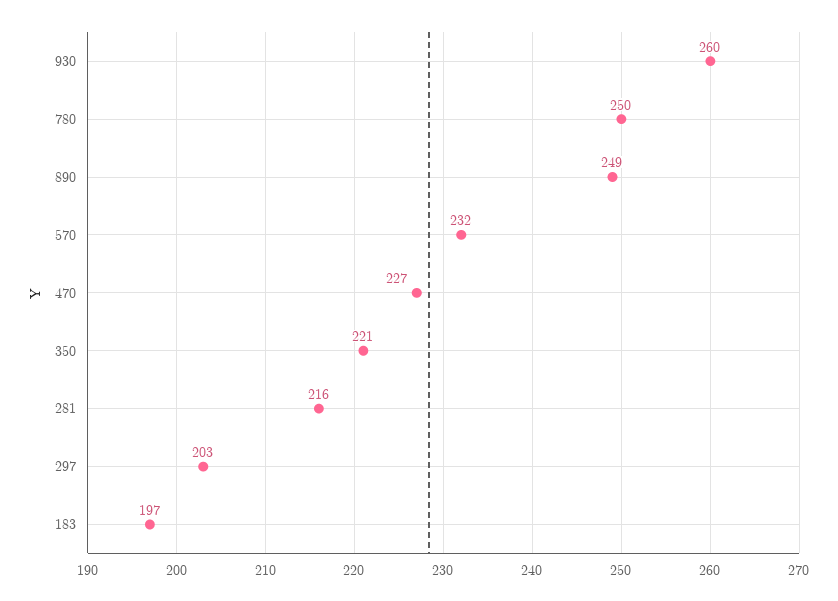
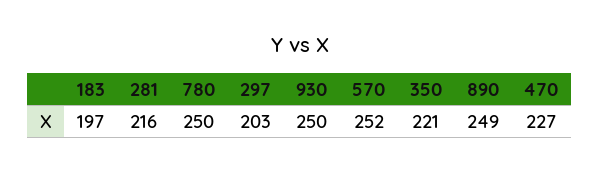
  {
-   "930": 260,
+   "930": 250,
    "780": 250,
    "890": 249,
-   "570": 232,
+   "570": 252,
    "470": 227,
    "350": 221,
    "281": 216,
    "297": 203,
    "183": 197
  }

